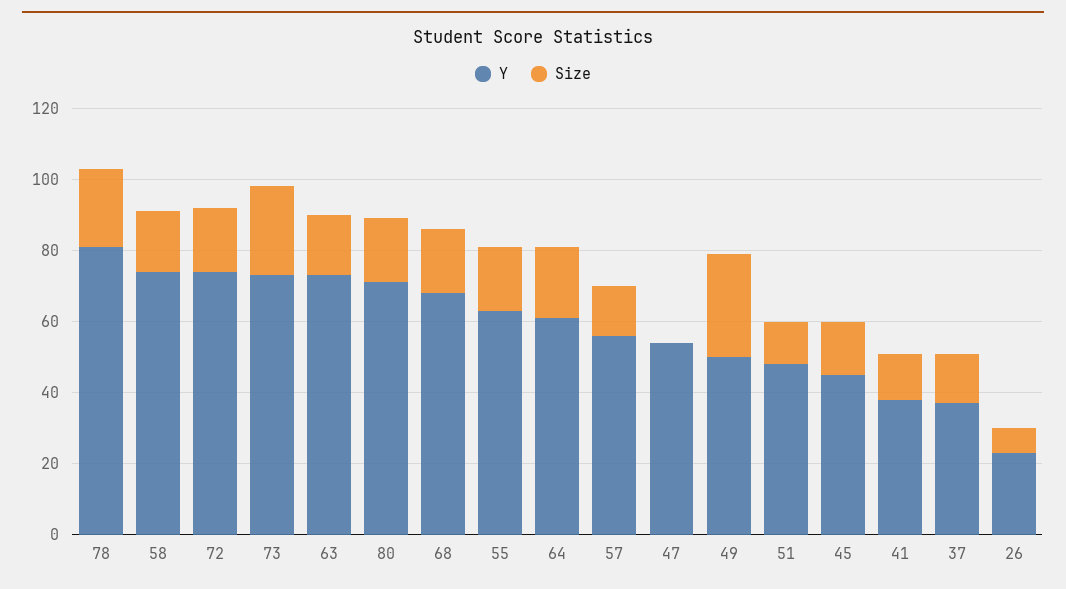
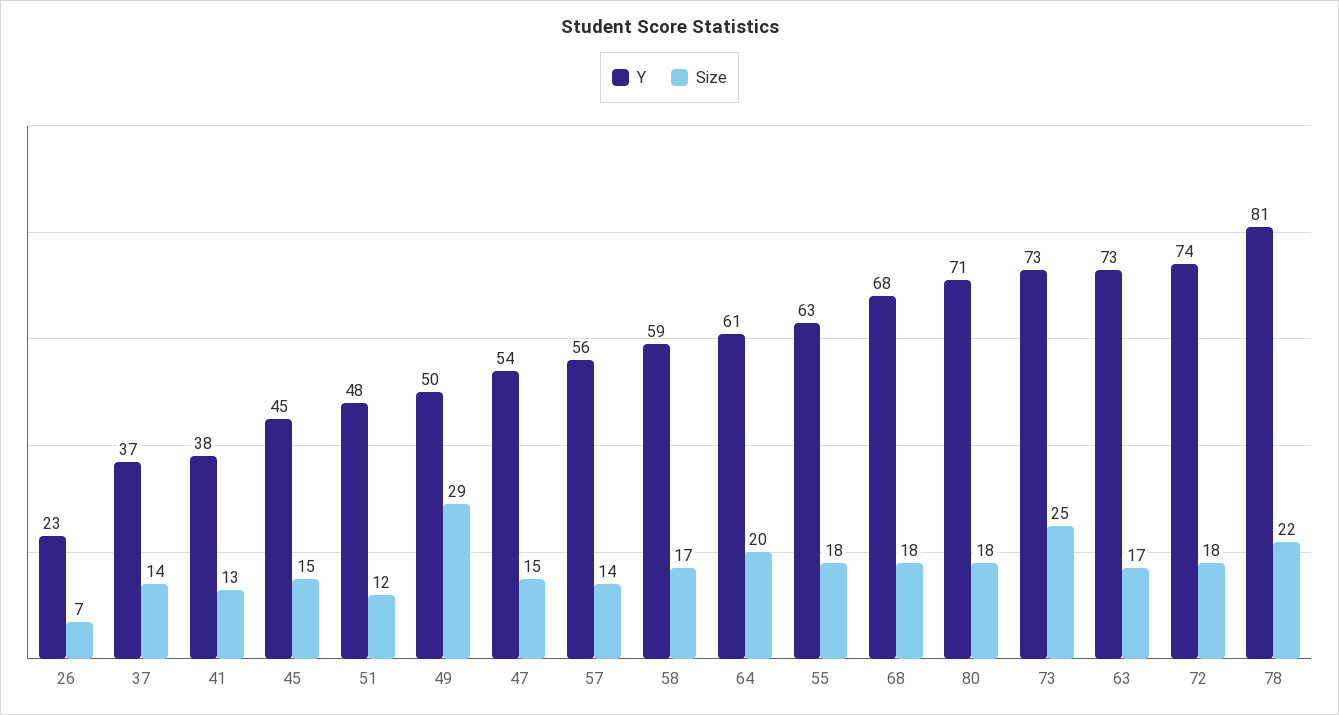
  {
    "Y": {
      "78": 81,
-     "58": 75,
+     "58": 59,
      "72": 74,
      "73": 73,
      "63": 73,
      "80": 71,
      "68": 68,
      "55": 63,
      "64": 61,
      "57": 56,
      "47": 54,
      "49": 50,
      "51": 48,
      "45": 45,
      "41": 38,
      "37": 37,
      "26": 23
    },
    "Size": {
      "78": 22,
      "58": 17,
      "72": 18,
      "73": 25,
      "63": 17,
      "80": 18,
      "68": 18,
      "55": 18,
      "64": 20,
      "57": 14,
-     "47": 0,
+     "47": 15,
      "49": 29,
      "51": 12,
      "45": 15,
      "41": 13,
      "37": 14,
      "26": 7
    }
  }

